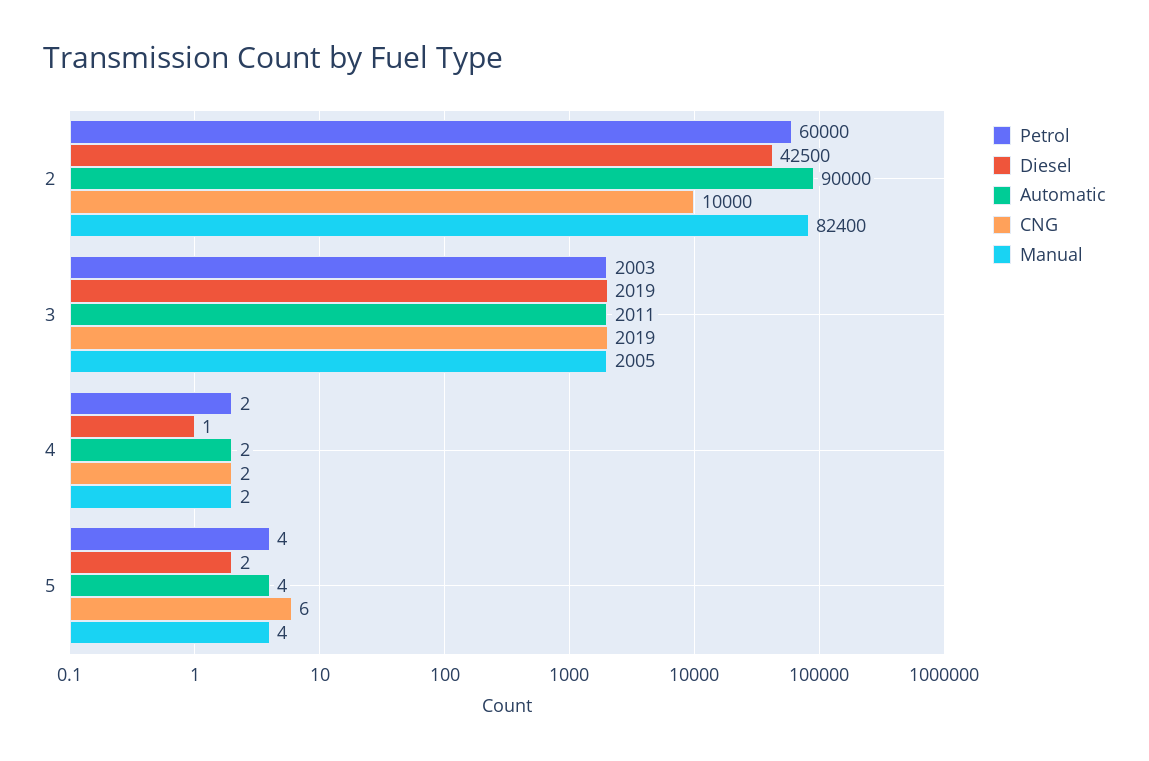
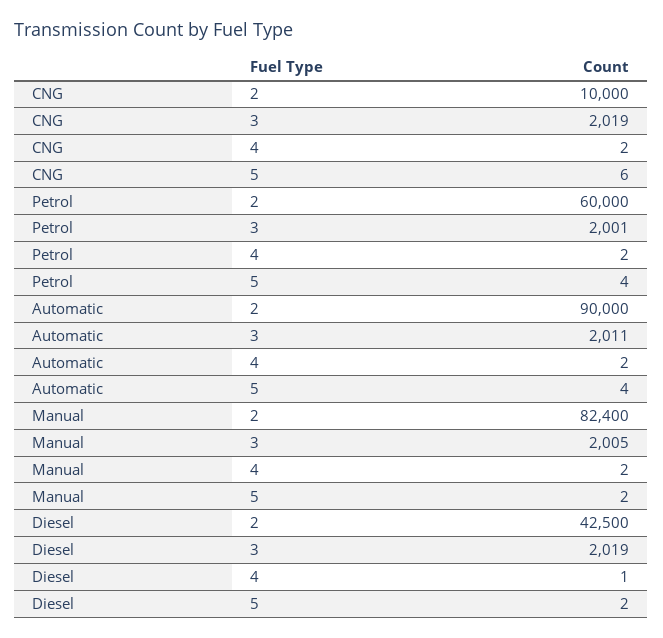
  {
    "Petrol": {
      "2": 60000,
-     "3": 2003,
+     "3": 2001,
      "4": 2,
      "5": 4
    },
    "Diesel": {
      "2": 42500,
      "3": 2019,
      "4": 1,
      "5": 2
    },
    "Automatic": {
      "2": 90000,
      "3": 2011,
      "4": 2,
      "5": 4
    },
    "CNG": {
      "2": 10000,
      "3": 2019,
      "4": 2,
      "5": 6
    },
    "Manual": {
      "2": 82400,
      "3": 2005,
      "4": 2,
-     "5": 4
+     "5": 2
    }
  }

